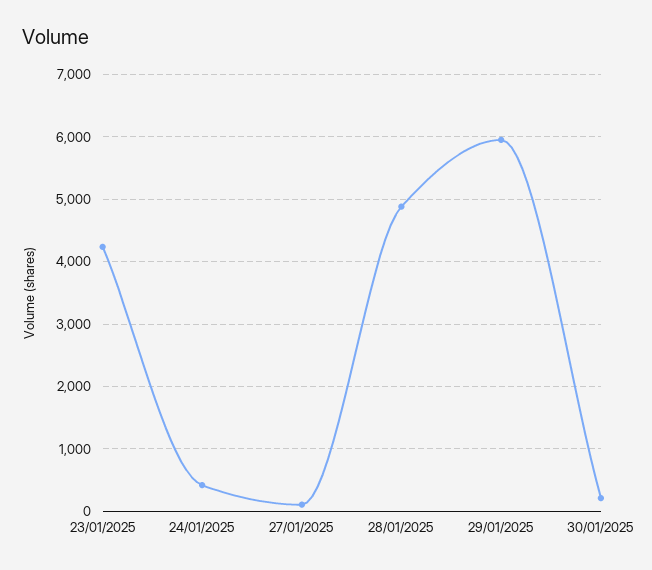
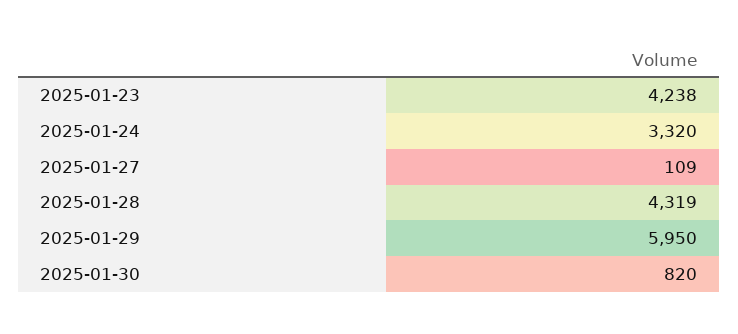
  {
    "23/01/2025": 4238,
-   "24/01/2025": 400,
+   "24/01/2025": 3320,
    "27/01/2025": 109,
-   "28/01/2025": 4900,
+   "28/01/2025": 4319,
    "29/01/2025": 5950,
-   "30/01/2025": 200
+   "30/01/2025": 820
  }

